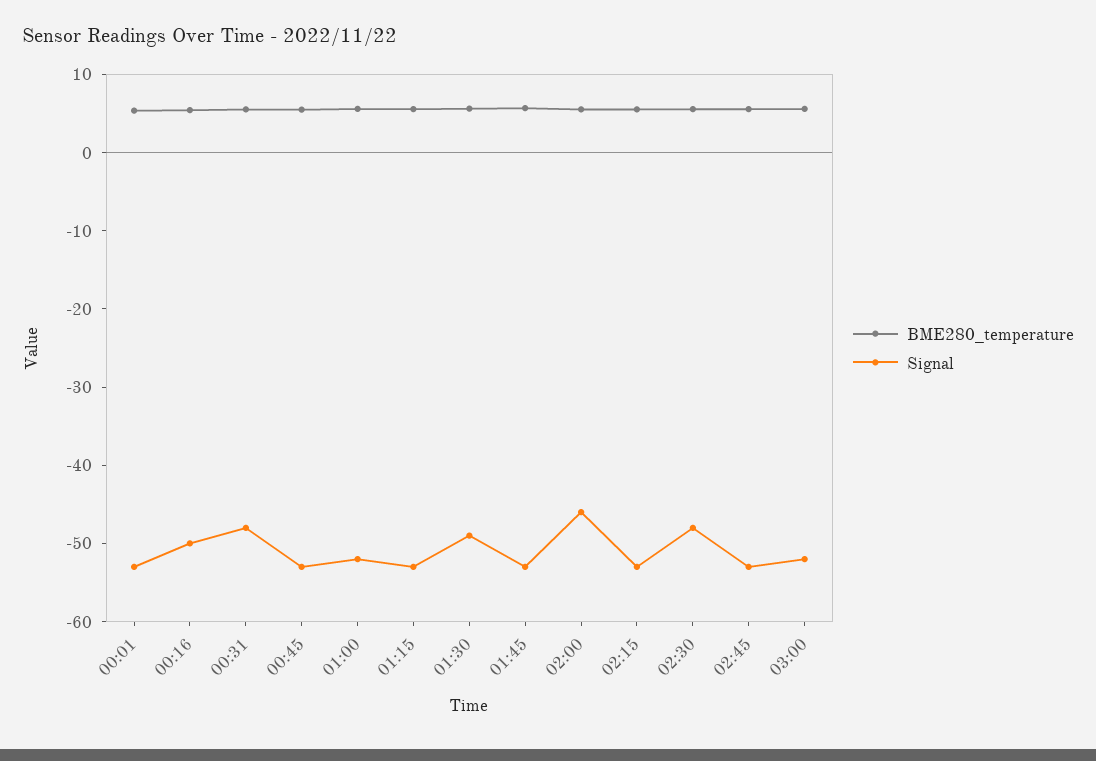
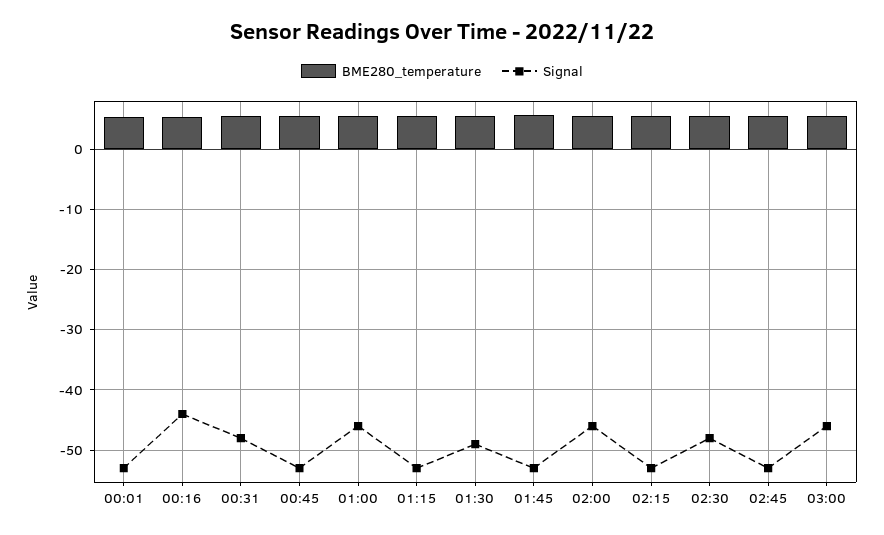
  {
    "BME280_temperature": {
      "00:01": 5,
      "00:16": 5,
      "00:31": 6,
      "00:45": 6,
      "01:00": 6,
      "01:15": 6,
      "01:30": 6,
      "01:45": 6,
      "02:00": 6,
      "02:15": 6,
      "02:30": 6,
      "02:45": 6,
      "03:00": 6
    },
    "Signal": {
      "00:01": -53,
-     "00:16": -50,
+     "00:16": -44,
      "00:31": -48,
      "00:45": -53,
-     "01:00": -52,
+     "01:00": -46,
      "01:15": -53,
      "01:30": -49,
      "01:45": -53,
      "02:00": -46,
      "02:15": -53,
      "02:30": -48,
      "02:45": -53,
-     "03:00": -52
+     "03:00": -46
    }
  }

